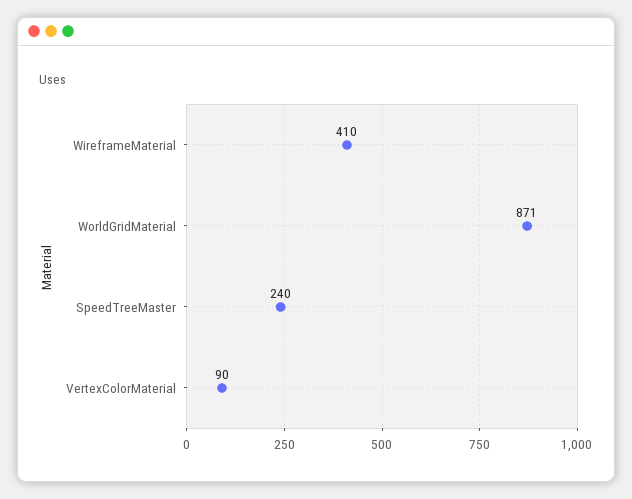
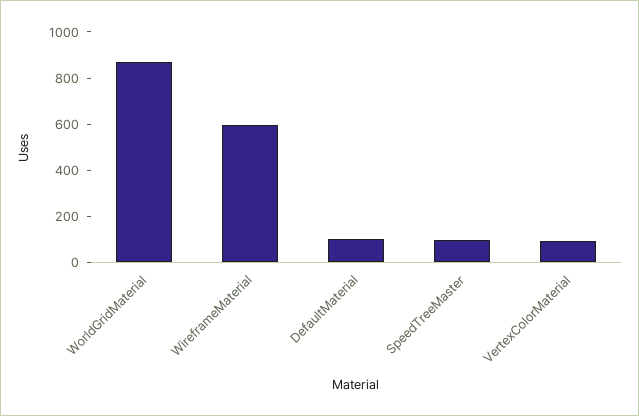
  {
-   "WireframeMaterial": 410,
+   "WireframeMaterial": 600,
    "WorldGridMaterial": 871,
-   "SpeedTreeMaster": 240,
+   "SpeedTreeMaster": 100,
-   "VertexColorMaterial": 90
+   "VertexColorMaterial": 90,
+   "DefaultMaterial": 100
  }

